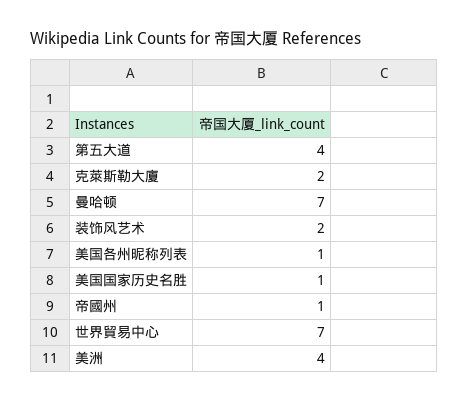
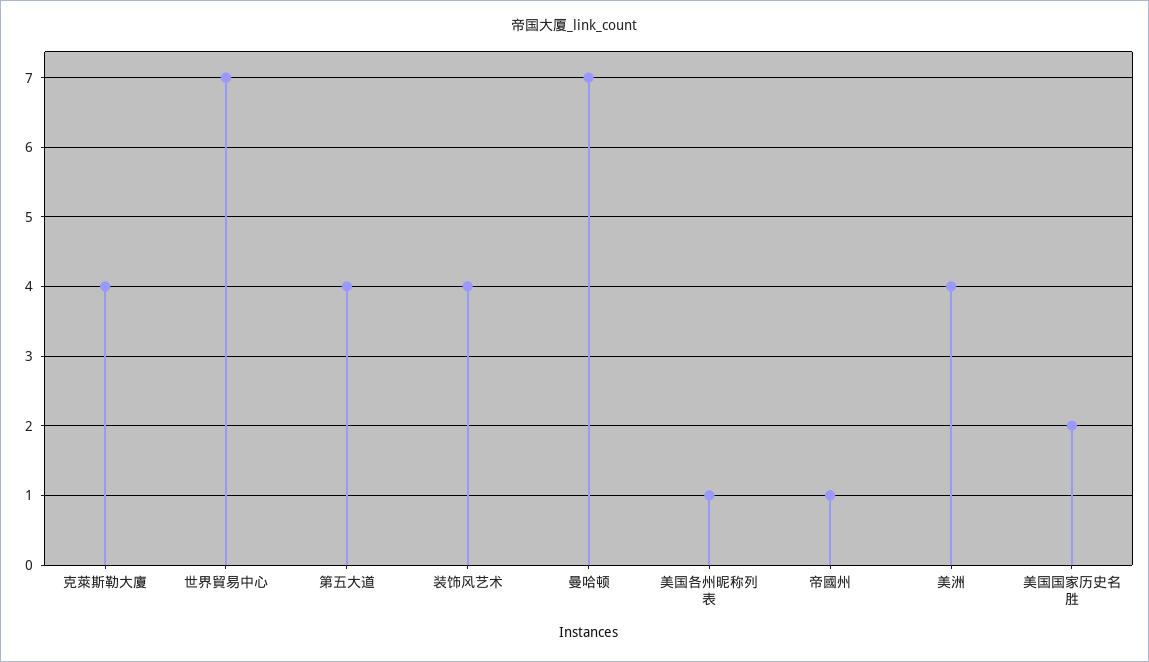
  {
    "第五大道": 4,
-   "克萊斯勒大廈": 2,
+   "克萊斯勒大廈": 4,
    "曼哈顿": 7,
-   "装饰风艺术": 2,
+   "装饰风艺术": 4,
    "美国各州昵称列表": 1,
-   "美国国家历史名胜": 1,
+   "美国国家历史名胜": 2,
    "帝國州": 1,
    "世界貿易中心": 7,
    "美洲": 4
  }

